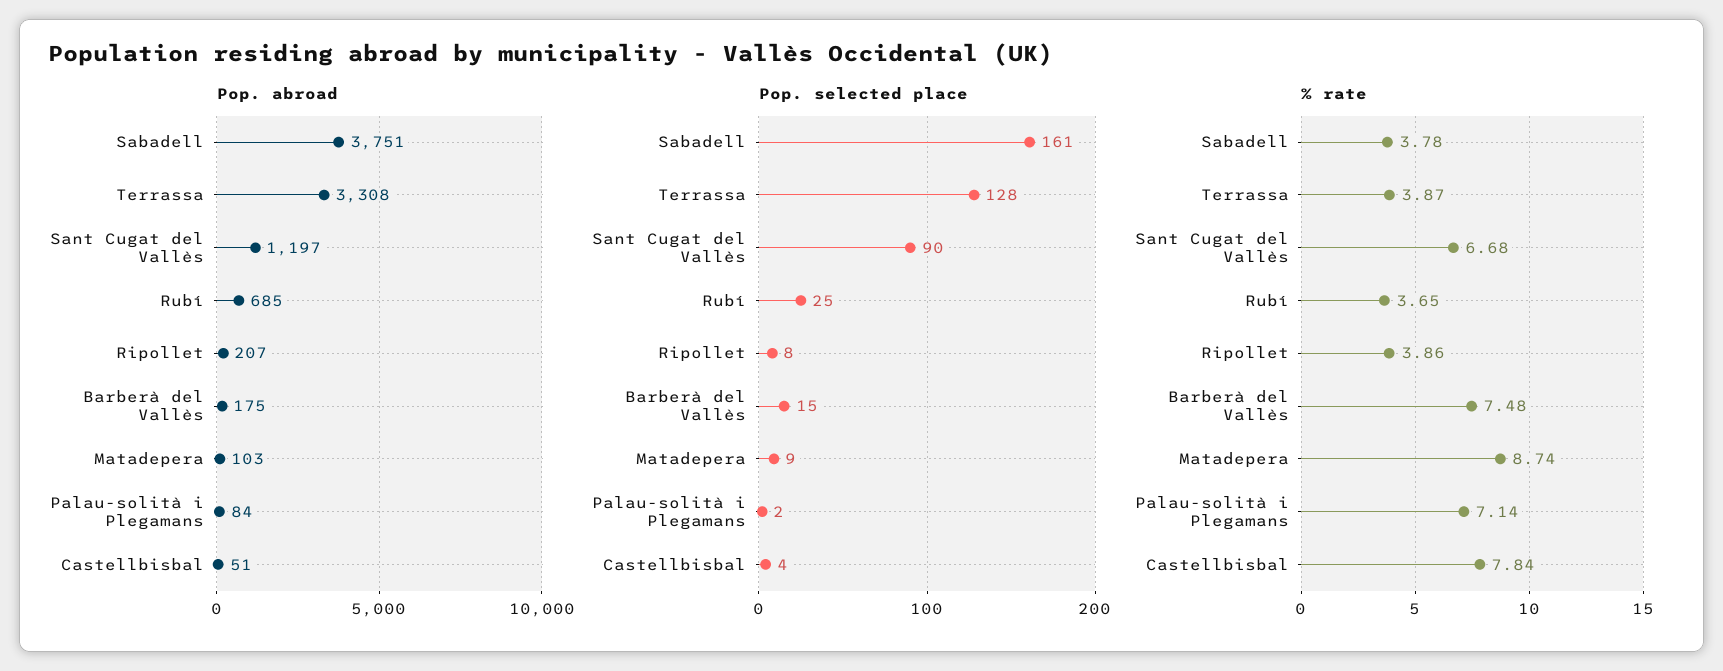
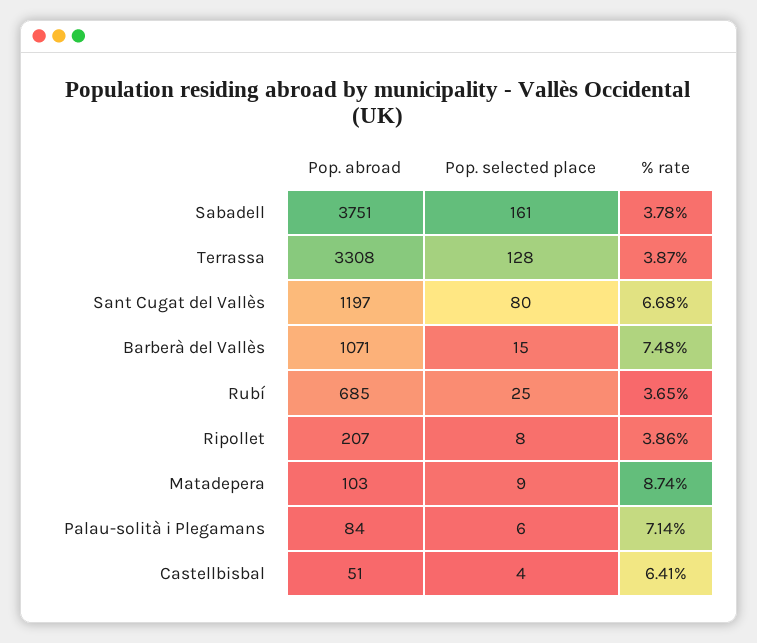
  {
    "Pop. abroad": {
      "Sabadell": 3751,
      "Terrassa": 3308,
      "Sant Cugat del Vallès": 1197,
      "Rubí": 685,
      "Ripollet": 207,
-     "Barberà del Vallès": 175,
+     "Barberà del Vallès": 1071,
      "Matadepera": 103,
      "Palau-solità i Plegamans": 84,
      "Castellbisbal": 51
    },
    "Pop. selected place": {
      "Sabadell": 161,
      "Terrassa": 128,
-     "Sant Cugat del Vallès": 90,
+     "Sant Cugat del Vallès": 80,
      "Rubí": 25,
      "Ripollet": 8,
      "Barberà del Vallès": 15,
      "Matadepera": 9,
-     "Palau-solità i Plegamans": 2,
+     "Palau-solità i Plegamans": 6,
      "Castellbisbal": 4
    },
    "% rate": {
      "Sabadell": 3.78,
      "Terrassa": 3.87,
      "Sant Cugat del Vallès": 6.68,
      "Rubí": 3.65,
      "Ripollet": 3.86,
      "Barberà del Vallès": 7.48,
      "Matadepera": 8.74,
      "Palau-solità i Plegamans": 7.14,
-     "Castellbisbal": 7.84
+     "Castellbisbal": 6.41
    }
  }

